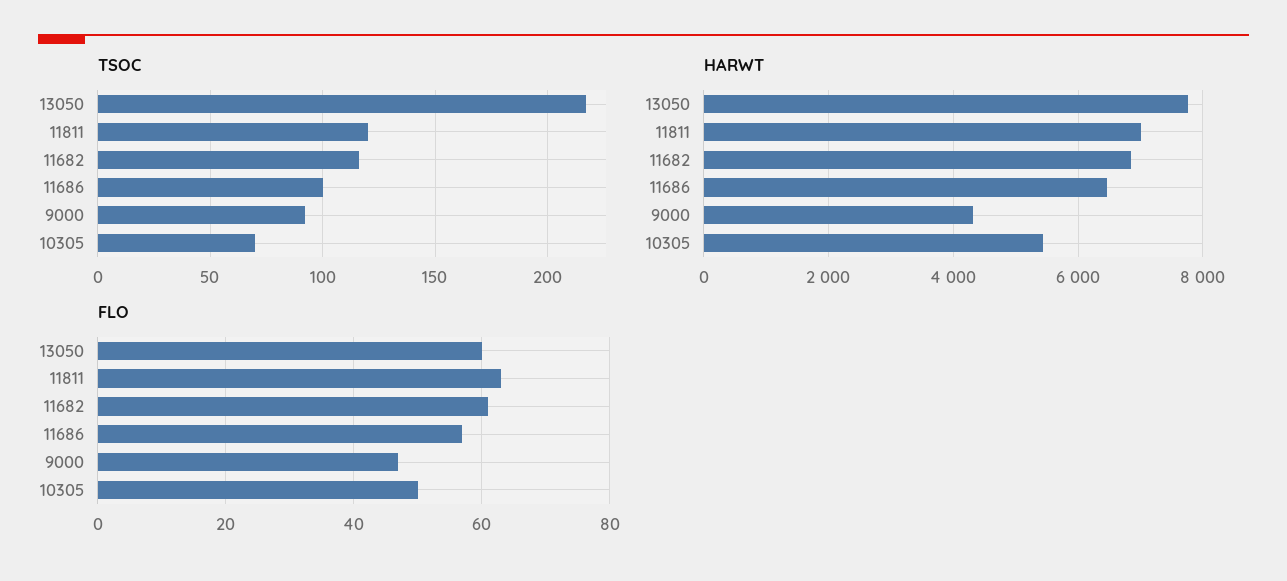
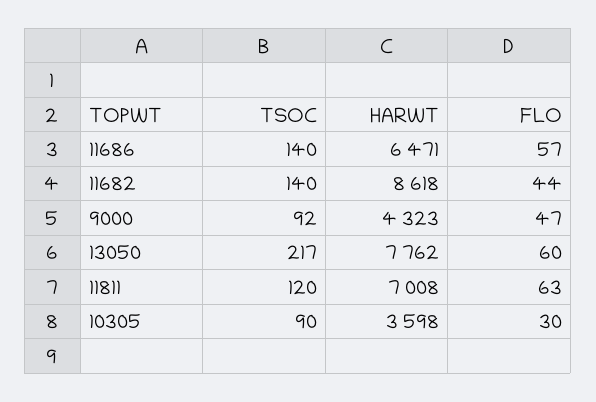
  {
    "TSOC": {
      "13050": 217,
      "11811": 120,
-     "11682": 115,
+     "11682": 140,
-     "11686": 100,
+     "11686": 140,
      "9000": 92,
-     "10305": 70
+     "10305": 90
    },
    "HARWT": {
      "13050": 7762,
      "11811": 7008,
-     "11682": 6800,
+     "11682": 8618,
      "11686": 6471,
      "9000": 4323,
-     "10305": 5400
+     "10305": 3598
    },
    "FLO": {
      "13050": 60,
      "11811": 63,
-     "11682": 60,
+     "11682": 44,
      "11686": 57,
      "9000": 47,
-     "10305": 50
+     "10305": 30
    }
  }

